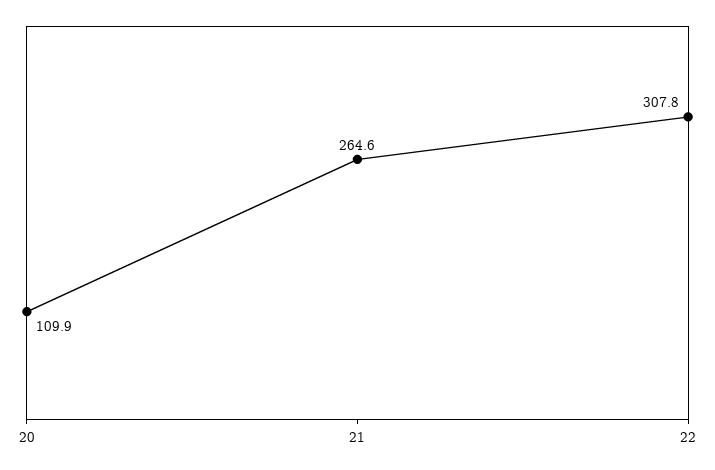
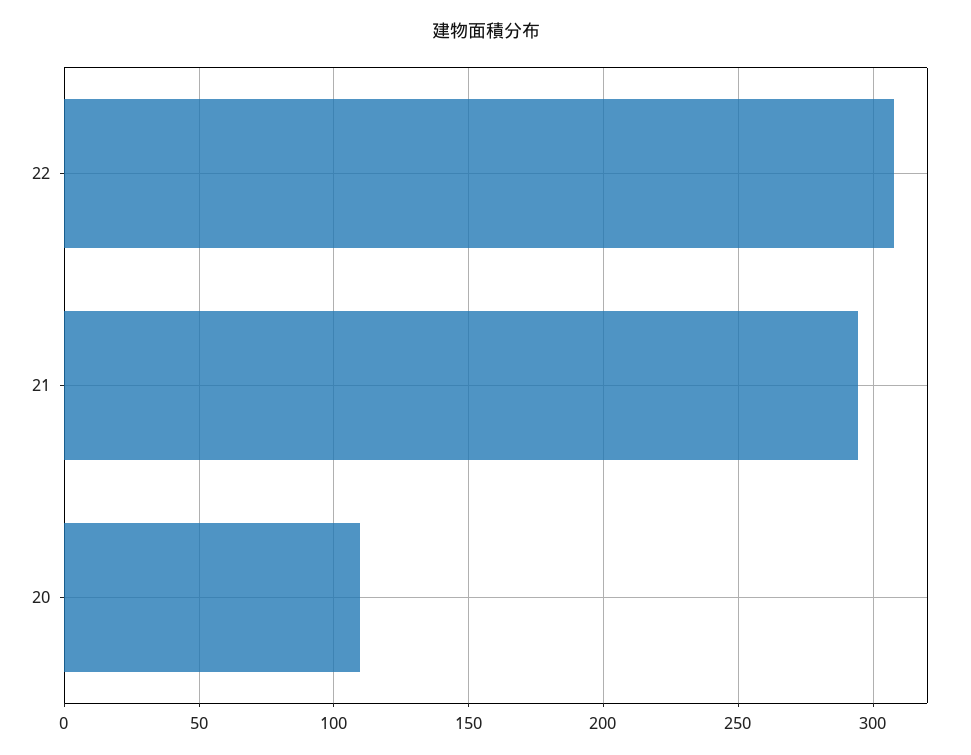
  {
    "20": 109.9,
-   "21": 264.6,
+   "21": 295,
    "22": 307.8
  }

